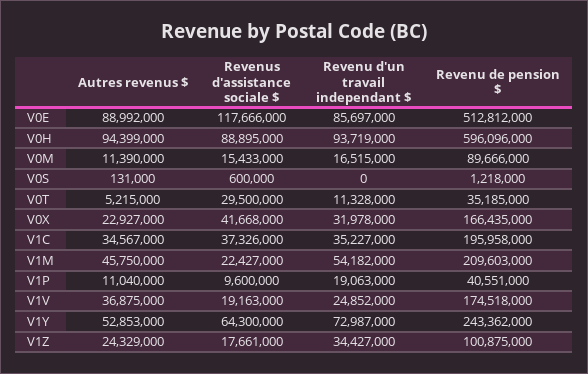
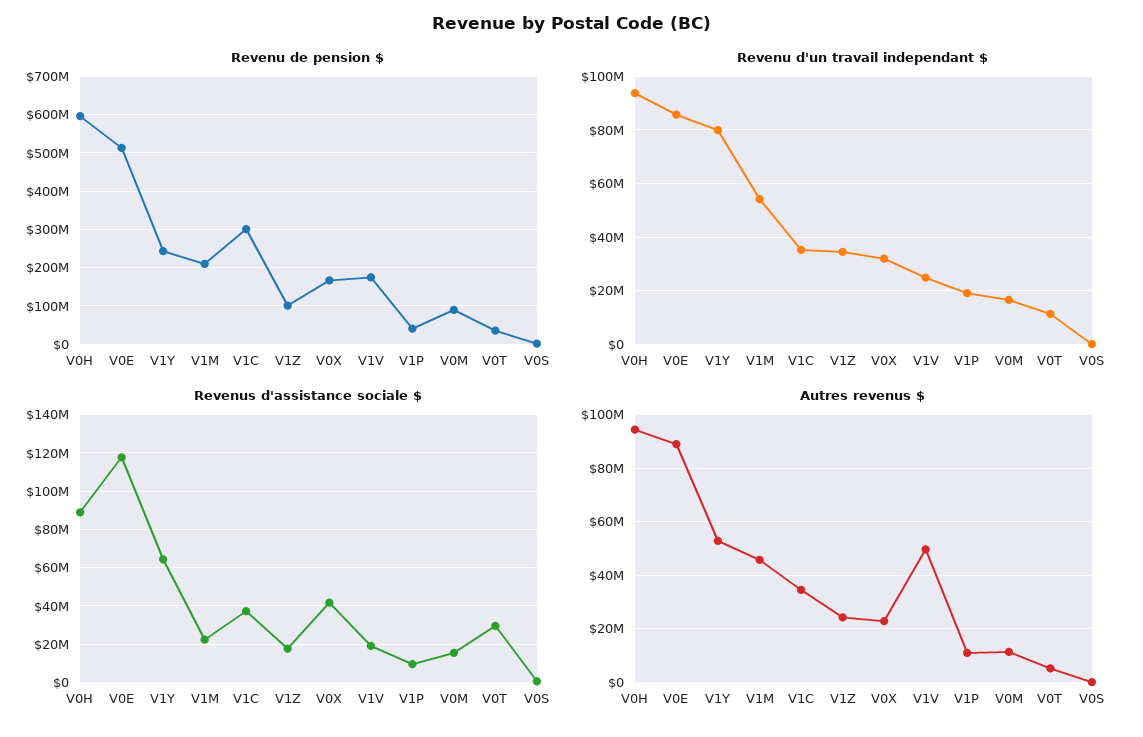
  {
    "Autres revenus $": {
      "V0E": 88992000,
      "V0H": 94399000,
      "V0M": 11390000,
      "V0S": 131000,
      "V0T": 5215000,
      "V0X": 22927000,
      "V1C": 34567000,
      "V1M": 45750000,
      "V1P": 11040000,
-     "V1V": 36875000,
+     "V1V": 50000000,
      "V1Y": 52853000,
      "V1Z": 24329000
    },
    "Revenus d'assistance sociale $": {
      "V0E": 117666000,
      "V0H": 88895000,
      "V0M": 15433000,
      "V0S": 600000,
      "V0T": 29500000,
      "V0X": 41668000,
      "V1C": 37326000,
      "V1M": 22427000,
      "V1P": 9600000,
      "V1V": 19163000,
      "V1Y": 64300000,
      "V1Z": 17661000
    },
    "Revenu d'un travail independant $": {
      "V0E": 85697000,
      "V0H": 93719000,
      "V0M": 16515000,
      "V0S": 0,
      "V0T": 11328000,
      "V0X": 31978000,
      "V1C": 35227000,
      "V1M": 54182000,
      "V1P": 19063000,
      "V1V": 24852000,
-     "V1Y": 72987000,
+     "V1Y": 80000000,
      "V1Z": 34427000
    },
    "Revenu de pension $": {
      "V0E": 512812000,
      "V0H": 596096000,
      "V0M": 89666000,
      "V0S": 1218000,
      "V0T": 35185000,
      "V0X": 166435000,
-     "V1C": 195958000,
+     "V1C": 300000000,
      "V1M": 209603000,
      "V1P": 40551000,
      "V1V": 174518000,
      "V1Y": 243362000,
      "V1Z": 100875000
    }
  }

